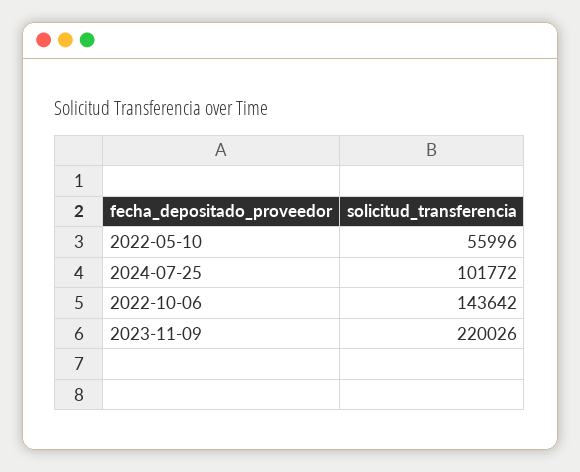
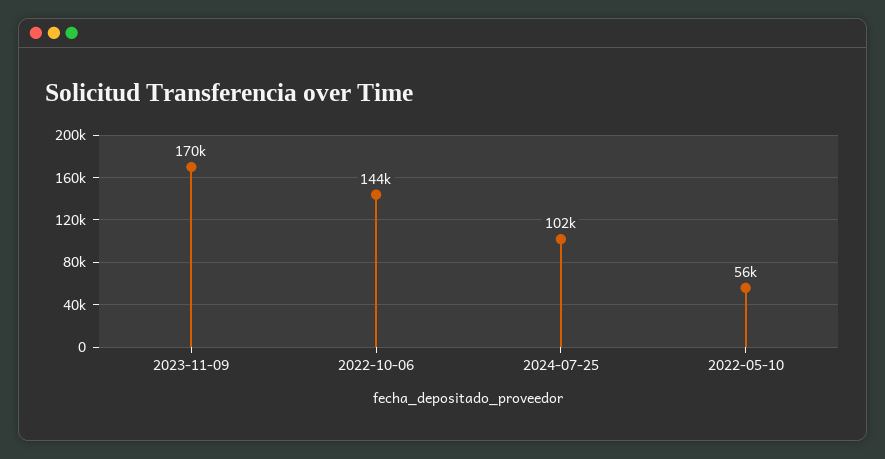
  {
    "2022-05-10": 55996,
    "2024-07-25": 101772,
    "2022-10-06": 143642,
-   "2023-11-09": 220026
+   "2023-11-09": 170000
  }

